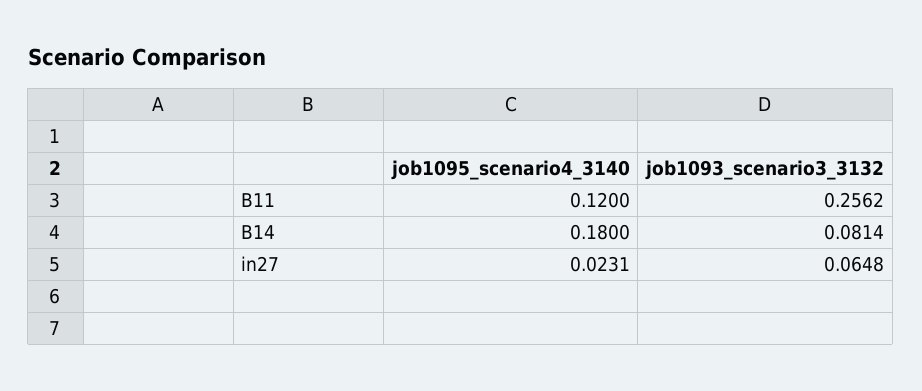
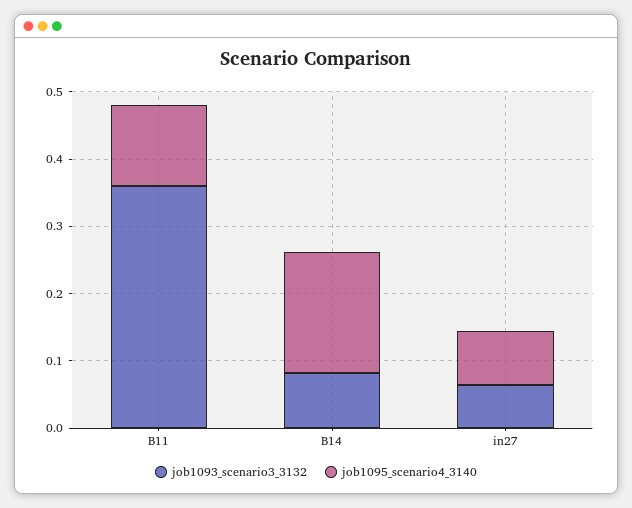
  {
    "job1095_scenario4_3140": {
      "B11": 0.12,
      "B14": 0.18,
-     "in27": 0.0231
+     "in27": 0.08
    },
    "job1093_scenario3_3132": {
-     "B11": 0.2562,
+     "B11": 0.36,
      "B14": 0.0814,
      "in27": 0.0648
    }
  }

